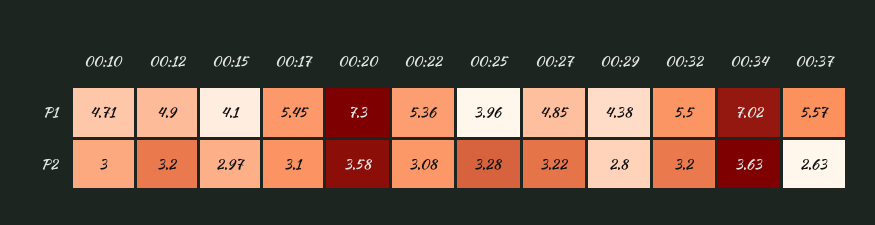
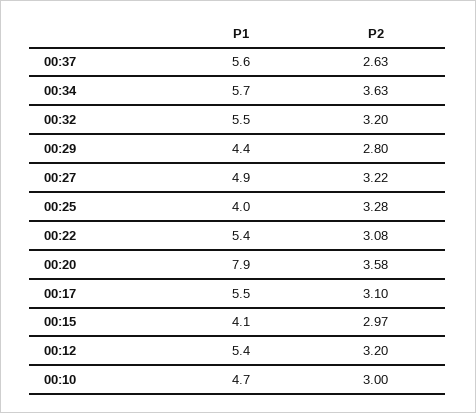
  {
    "00:10": {
      "P1": 4.71,
      "P2": 3
    },
    "00:12": {
-     "P1": 4.9,
+     "P1": 5.4,
      "P2": 3.2
    },
    "00:15": {
      "P1": 4.1,
      "P2": 2.97
    },
    "00:17": {
      "P1": 5.45,
      "P2": 3.1
    },
    "00:20": {
-     "P1": 7.3,
+     "P1": 7.9,
      "P2": 3.58
    },
    "00:22": {
      "P1": 5.36,
      "P2": 3.08
    },
    "00:25": {
      "P1": 3.96,
      "P2": 3.28
    },
    "00:27": {
      "P1": 4.85,
      "P2": 3.22
    },
    "00:29": {
      "P1": 4.38,
      "P2": 2.8
    },
    "00:32": {
      "P1": 5.5,
      "P2": 3.2
    },
    "00:34": {
-     "P1": 7.02,
+     "P1": 5.7,
      "P2": 3.63
    },
    "00:37": {
      "P1": 5.57,
      "P2": 2.63
    }
  }

